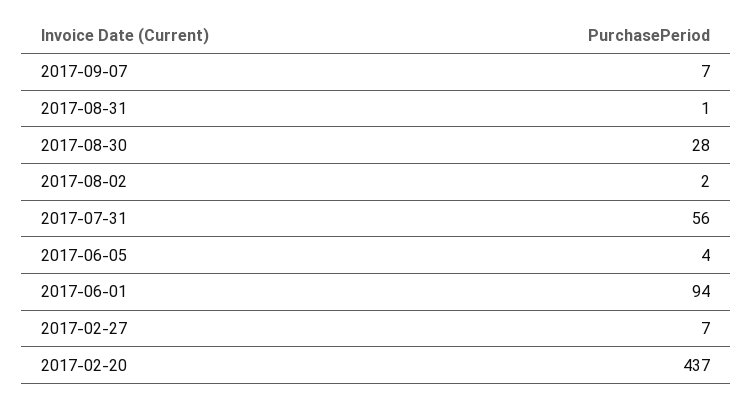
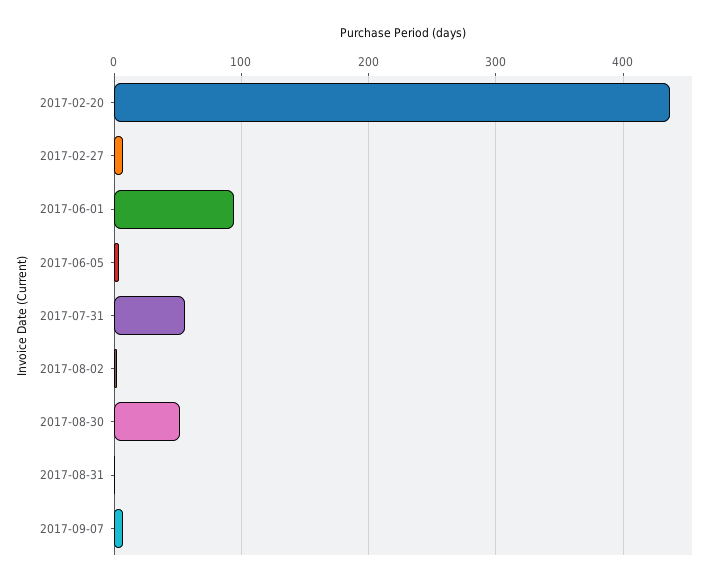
  {
    "2017-09-07": 7,
    "2017-08-31": 1,
-   "2017-08-30": 28,
+   "2017-08-30": 50,
    "2017-08-02": 2,
    "2017-07-31": 56,
    "2017-06-05": 4,
    "2017-06-01": 94,
    "2017-02-27": 7,
    "2017-02-20": 437
  }

